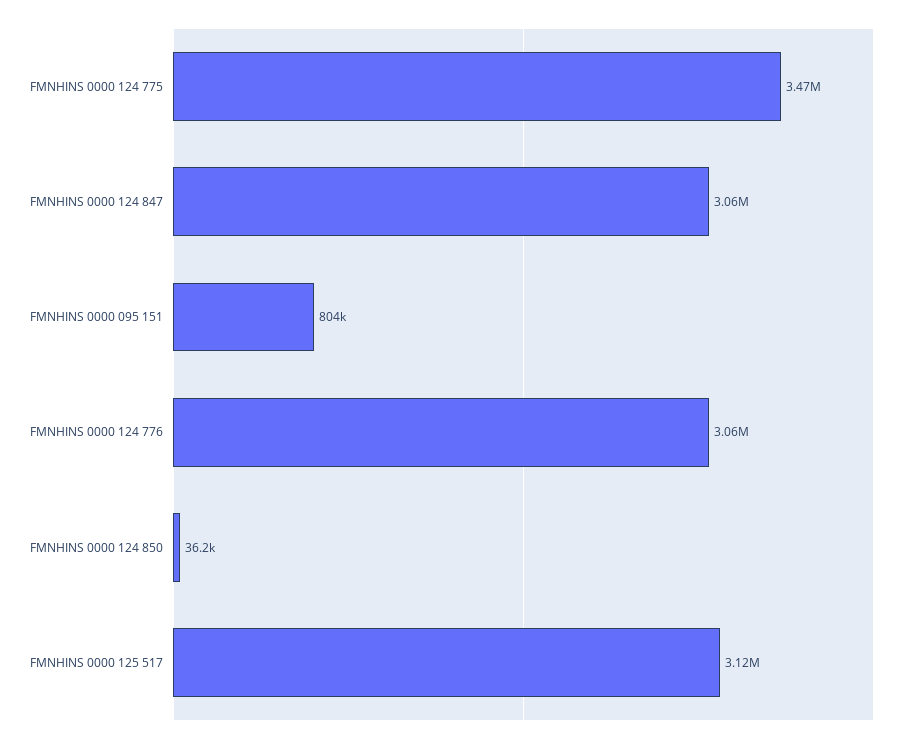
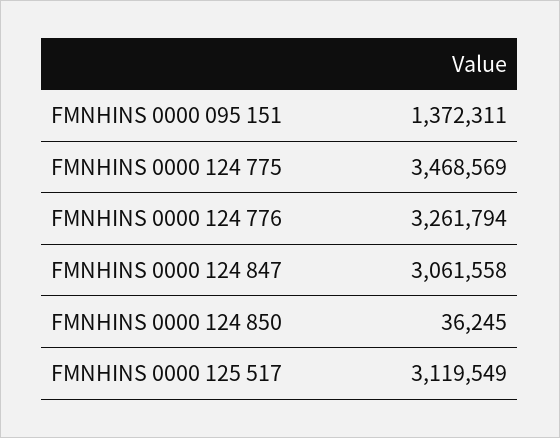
  {
    "FMNHINS 0000 124 775": 3468569,
    "FMNHINS 0000 124 847": 3061558,
-   "FMNHINS 0000 095 151": 804000,
+   "FMNHINS 0000 095 151": 1372311,
-   "FMNHINS 0000 124 776": 3060000,
+   "FMNHINS 0000 124 776": 3261794,
    "FMNHINS 0000 124 850": 36245,
    "FMNHINS 0000 125 517": 3119549
  }

